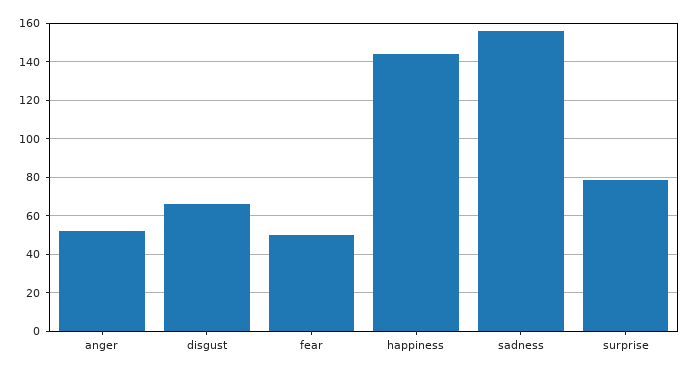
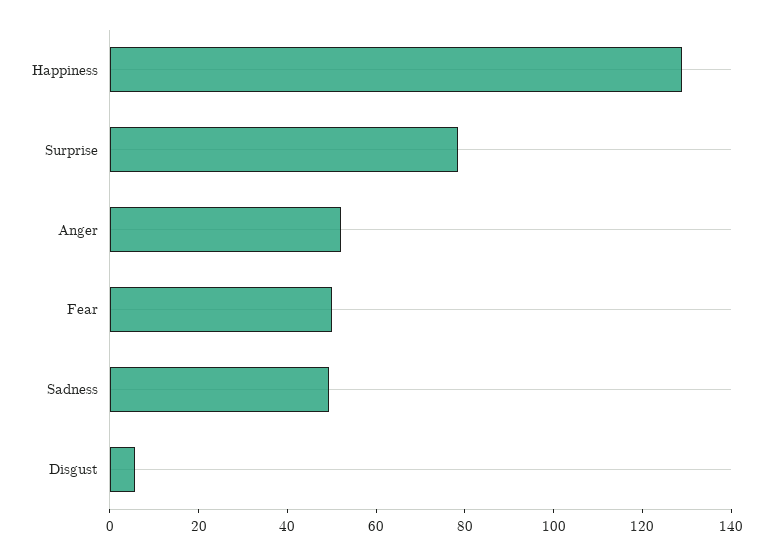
  {
    "anger": 50,
-   "disgust": 65,
+   "disgust": 5,
    "fear": 50,
-   "happiness": 145,
+   "happiness": 130,
-   "sadness": 155,
+   "sadness": 50,
    "surprise": 80
  }

